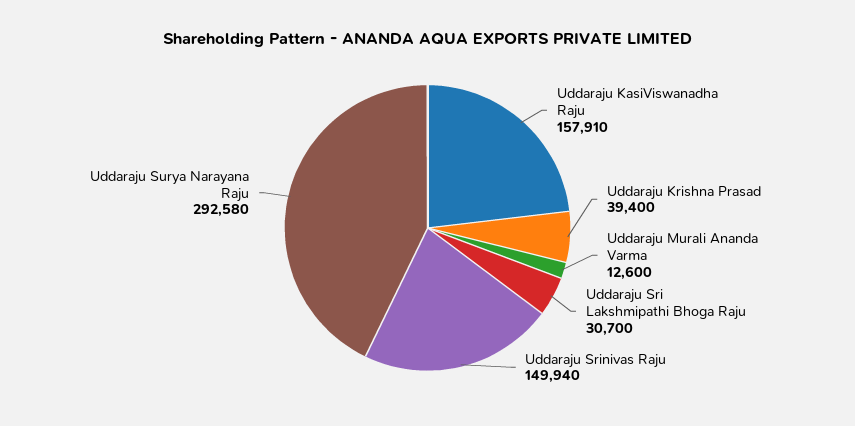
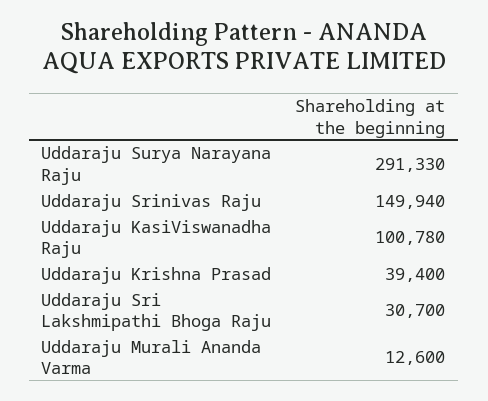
  {
-   "Uddaraju KasiViswanadha Raju": 157910,
+   "Uddaraju KasiViswanadha Raju": 100780,
    "Uddaraju Krishna Prasad": 39400,
    "Uddaraju Murali Ananda Varma": 12600,
    "Uddaraju Sri Lakshmipathi Bhoga Raju": 30700,
    "Uddaraju Srinivas Raju": 149940,
-   "Uddaraju Surya Narayana Raju": 292580
+   "Uddaraju Surya Narayana Raju": 291330
  }

